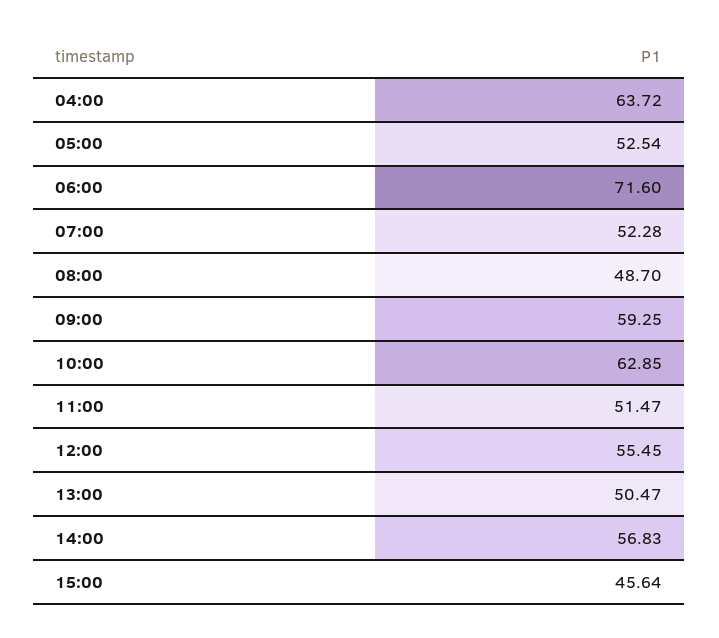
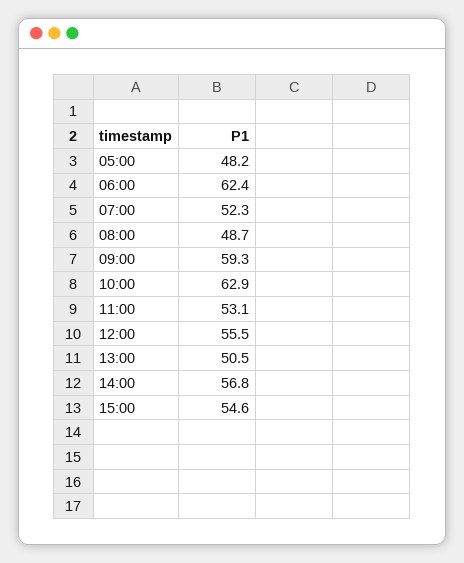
  {
-   "04:00": 63.72,
-   "05:00": 52.54,
+   "05:00": 48.2,
-   "06:00": 71.6,
+   "06:00": 62.4,
    "07:00": 52.28,
    "08:00": 48.7,
    "09:00": 59.25,
    "10:00": 62.85,
-   "11:00": 51.47,
+   "11:00": 53.1,
    "12:00": 55.45,
    "13:00": 50.47,
    "14:00": 56.83,
-   "15:00": 45.64
+   "15:00": 54.6
  }

